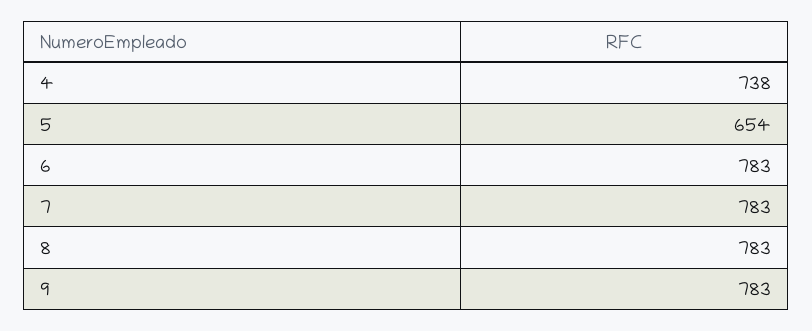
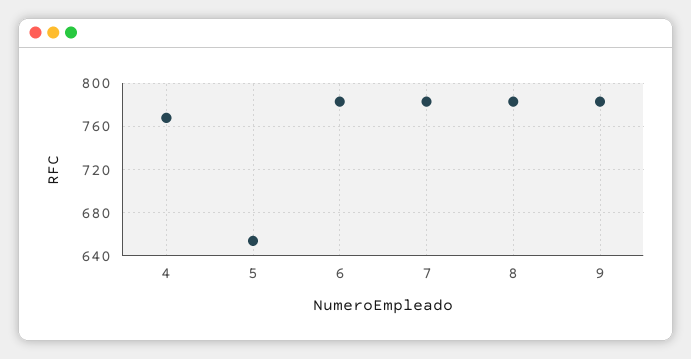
  {
-   "4": 738,
+   "4": 770,
    "5": 654,
    "6": 783,
    "7": 783,
    "8": 783,
    "9": 783
  }

